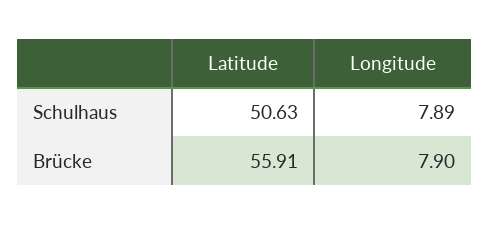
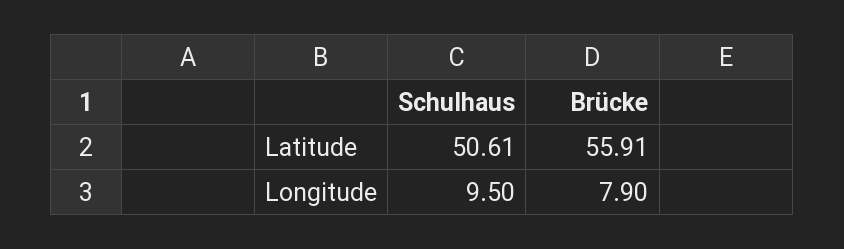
  {
    "Latitude": {
-     "Schulhaus": 50.63,
+     "Schulhaus": 50.61,
      "Brücke": 55.91
    },
    "Longitude": {
-     "Schulhaus": 7.89,
+     "Schulhaus": 9.5,
      "Brücke": 7.9
    }
  }

